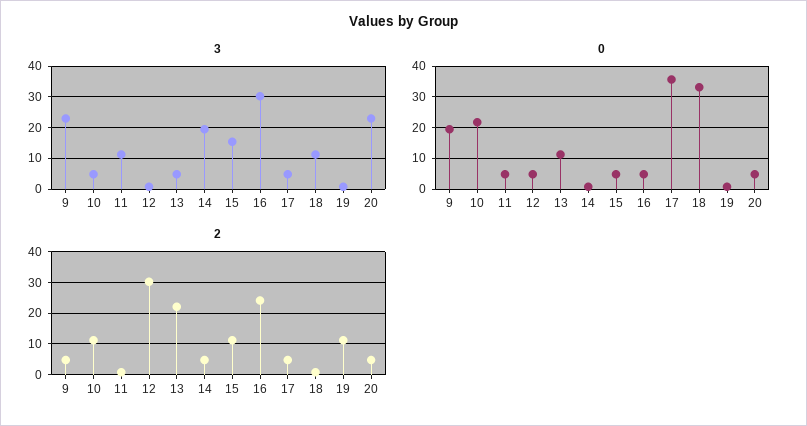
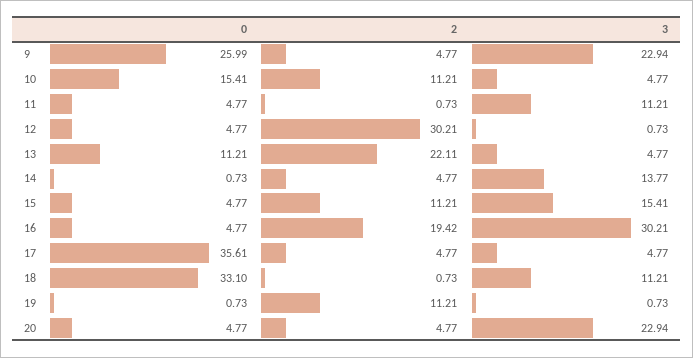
  {
    "3": {
      "9": 22.94,
      "10": 4.77,
      "11": 11.21,
      "12": 0.73,
      "13": 4.77,
-     "14": 20,
+     "14": 13.77,
      "15": 15.41,
      "16": 30.21,
      "17": 4.77,
      "18": 11.21,
      "19": 0.73,
      "20": 22.94
    },
    "0": {
-     "9": 20,
+     "9": 25.99,
-     "10": 22,
+     "10": 15.41,
      "11": 4.77,
      "12": 4.77,
      "13": 11.21,
      "14": 0.73,
      "15": 4.77,
      "16": 4.77,
      "17": 35.61,
      "18": 33.1,
      "19": 0.73,
      "20": 4.77
    },
    "2": {
      "9": 4.77,
      "10": 11.21,
      "11": 0.73,
      "12": 30.21,
      "13": 22.11,
      "14": 4.77,
      "15": 11.21,
-     "16": 24,
+     "16": 19.42,
      "17": 4.77,
      "18": 0.73,
      "19": 11.21,
      "20": 4.77
    }
  }

